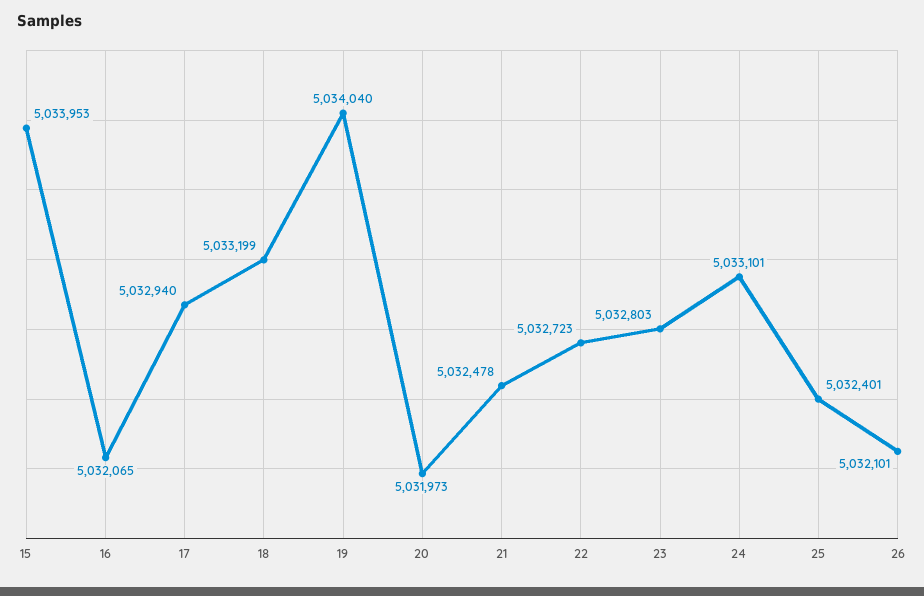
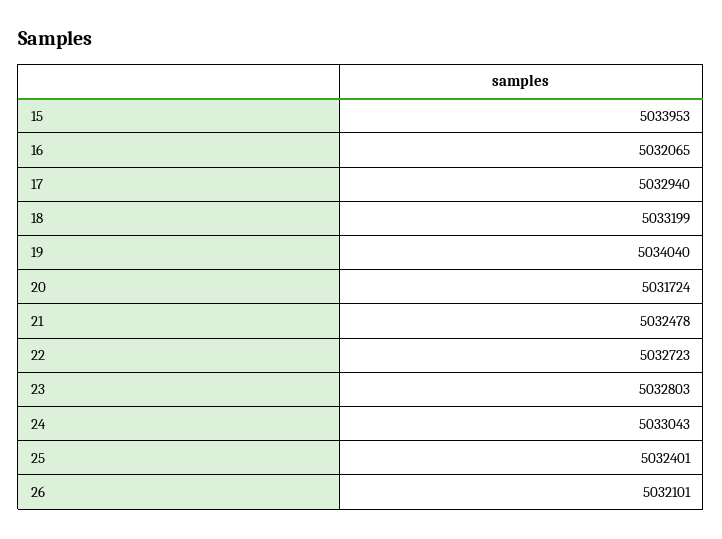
  {
    "15": 5033953,
    "16": 5032065,
    "17": 5032940,
    "18": 5033199,
    "19": 5034040,
-   "20": 5031973,
+   "20": 5031724,
    "21": 5032478,
    "22": 5032723,
    "23": 5032803,
-   "24": 5033101,
+   "24": 5033043,
    "25": 5032401,
    "26": 5032101
  }

